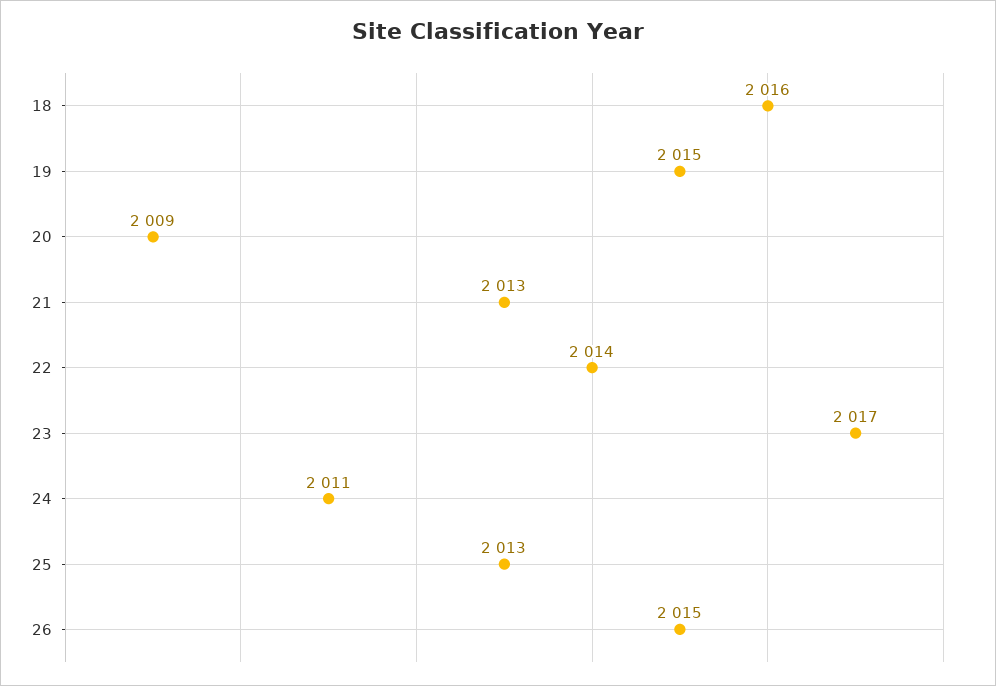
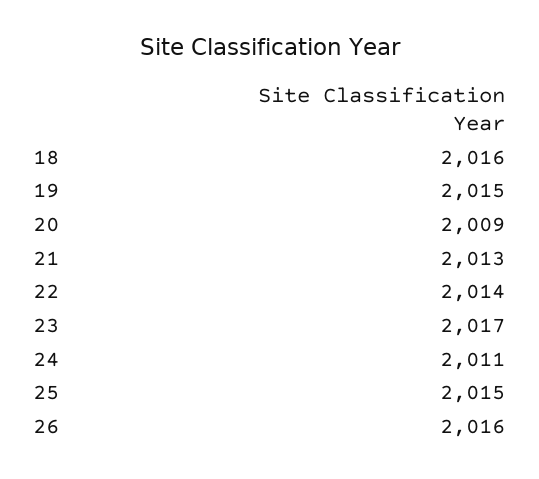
  {
    "18": 2016,
    "19": 2015,
    "20": 2009,
    "21": 2013,
    "22": 2014,
    "23": 2017,
    "24": 2011,
-   "25": 2013,
+   "25": 2015,
-   "26": 2015
+   "26": 2016
  }

